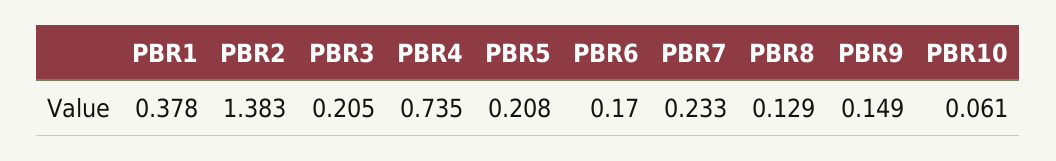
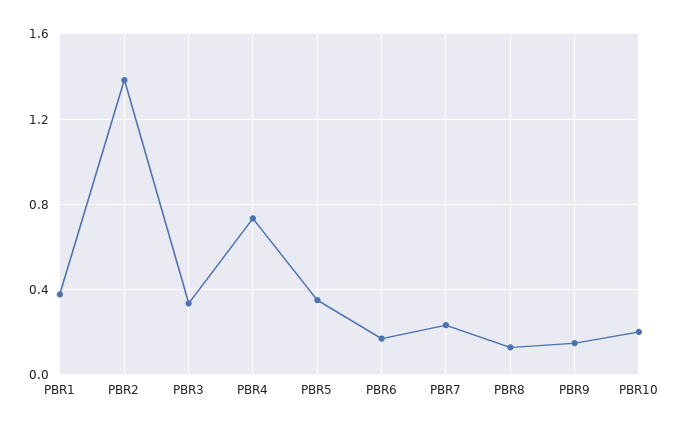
  {
    "PBR1": 0.378,
    "PBR2": 1.383,
-   "PBR3": 0.205,
+   "PBR3": 0.35,
    "PBR4": 0.735,
-   "PBR5": 0.208,
+   "PBR5": 0.35,
    "PBR6": 0.17,
    "PBR7": 0.233,
    "PBR8": 0.129,
    "PBR9": 0.149,
-   "PBR10": 0.061
+   "PBR10": 0.2
  }

